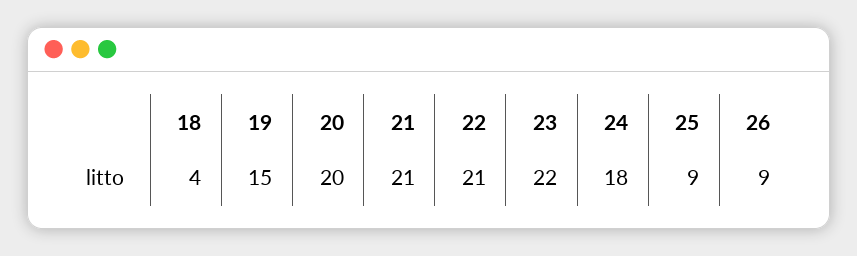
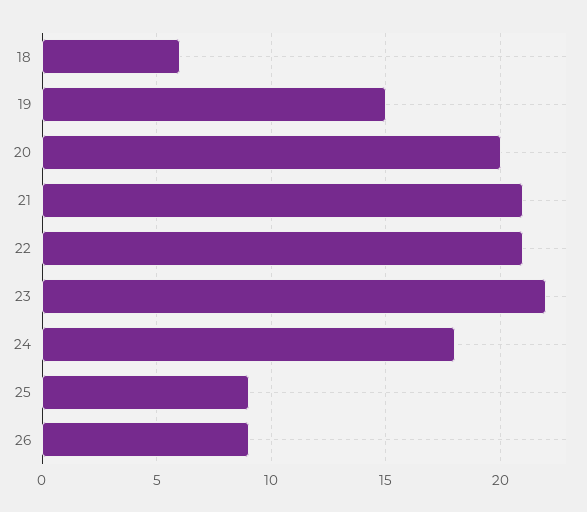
  {
-   "18": 4,
+   "18": 6,
    "19": 15,
    "20": 20,
    "21": 21,
    "22": 21,
    "23": 22,
    "24": 18,
    "25": 9,
    "26": 9
  }

